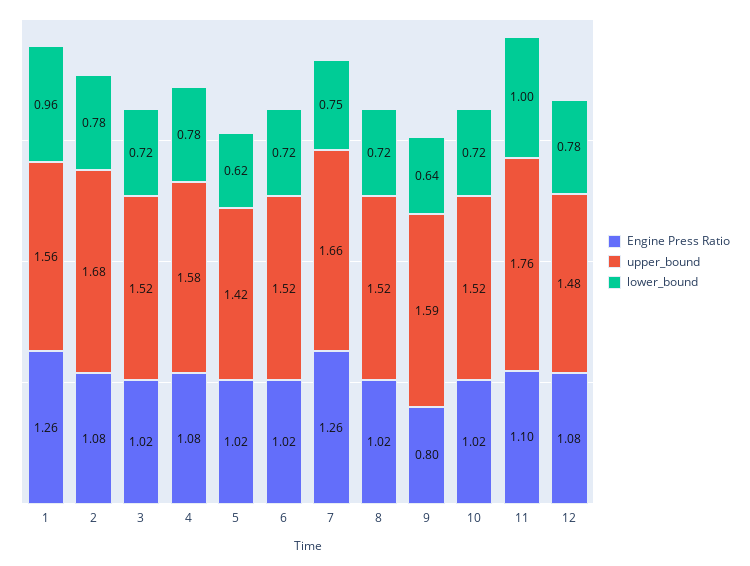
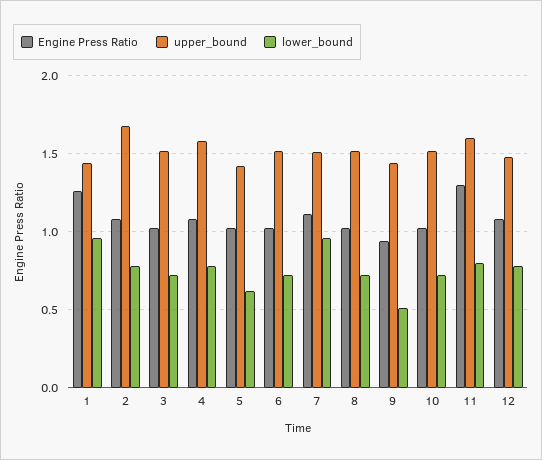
  {
    "Engine Press Ratio": {
      "1": 1.26,
      "2": 1.08,
      "3": 1.02,
      "4": 1.08,
      "5": 1.02,
      "6": 1.02,
-     "7": 1.26,
+     "7": 1.1,
      "8": 1.02,
-     "9": 0.8,
+     "9": 0.95,
      "10": 1.02,
-     "11": 1.1,
+     "11": 1.3,
      "12": 1.08
    },
    "upper_bound": {
-     "1": 1.56,
+     "1": 1.45,
      "2": 1.68,
      "3": 1.52,
      "4": 1.58,
      "5": 1.42,
      "6": 1.52,
-     "7": 1.66,
+     "7": 1.5,
      "8": 1.52,
-     "9": 1.59,
+     "9": 1.45,
      "10": 1.52,
-     "11": 1.76,
+     "11": 1.6,
      "12": 1.48
    },
    "lower_bound": {
      "1": 0.96,
      "2": 0.78,
      "3": 0.72,
      "4": 0.78,
      "5": 0.62,
      "6": 0.72,
-     "7": 0.75,
+     "7": 0.95,
      "8": 0.72,
-     "9": 0.64,
+     "9": 0.5,
      "10": 0.72,
-     "11": 1,
+     "11": 0.8,
      "12": 0.78
    }
  }

